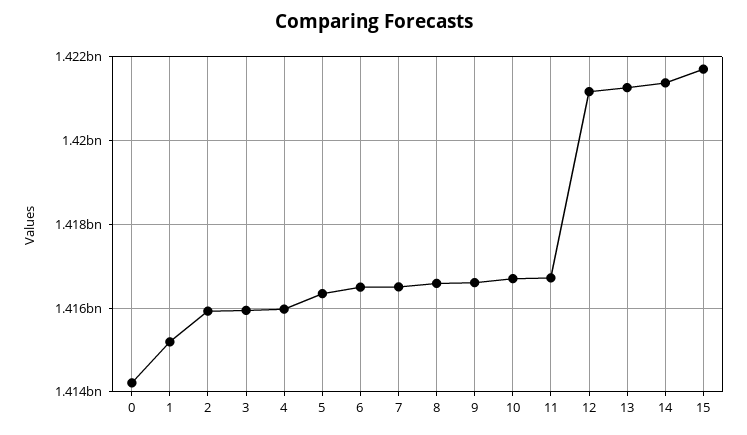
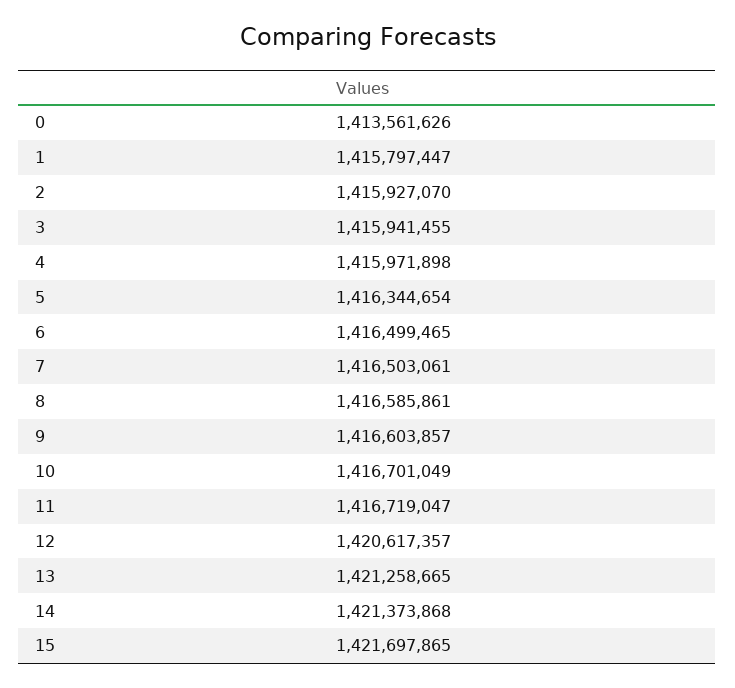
  {
-   "0": 1414200000,
+   "0": 1413561626,
-   "1": 1415200000,
+   "1": 1415797447,
    "2": 1415927070,
    "3": 1415941455,
    "4": 1415971898,
    "5": 1416344654,
    "6": 1416499465,
    "7": 1416503061,
    "8": 1416585861,
    "9": 1416603857,
    "10": 1416701049,
    "11": 1416719047,
-   "12": 1421200000,
+   "12": 1420617357,
    "13": 1421258665,
    "14": 1421373868,
    "15": 1421697865
  }

